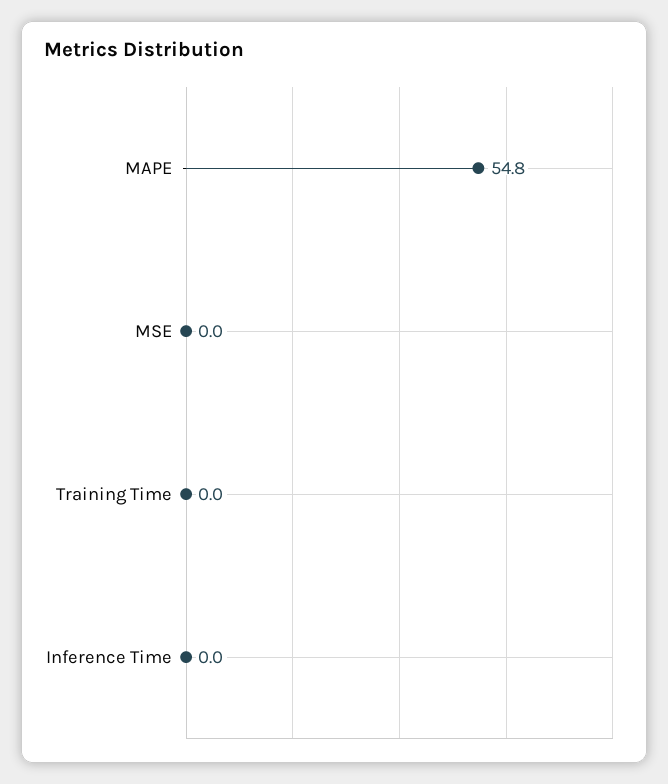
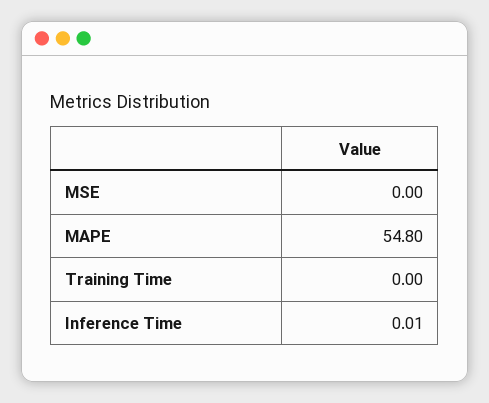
  {
    "MAPE": 54.8,
    "MSE": 0,
    "Training Time": 0,
-   "Inference Time": 0
+   "Inference Time": 0.01
  }

